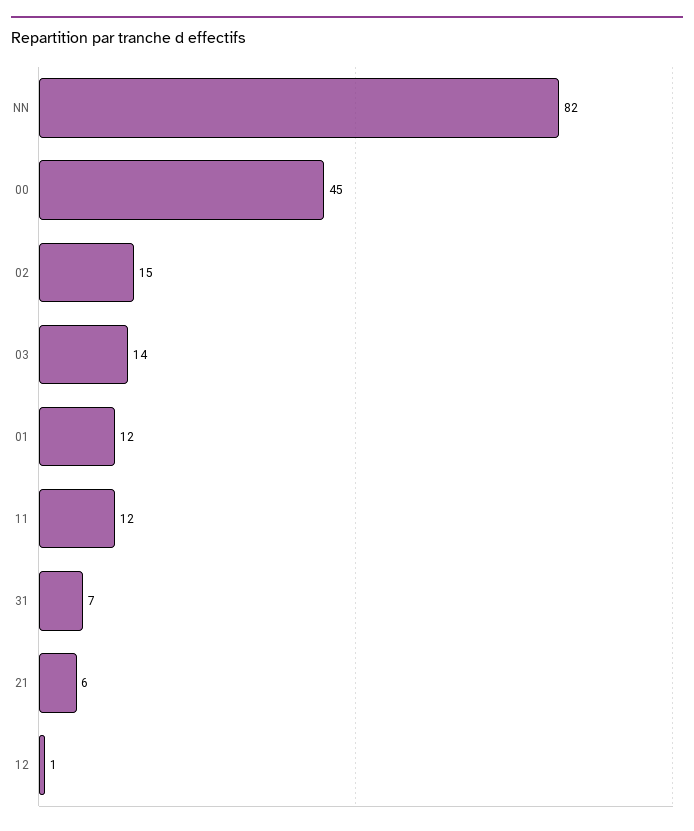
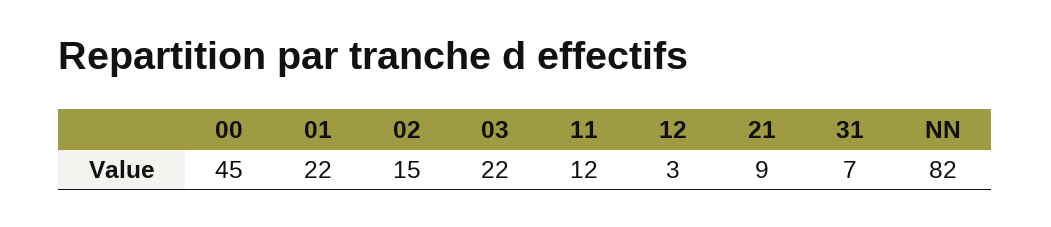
  {
    "NN": 82,
    "00": 45,
    "02": 15,
-   "03": 14,
+   "03": 22,
-   "01": 12,
+   "01": 22,
    "11": 12,
    "31": 7,
-   "21": 6,
+   "21": 9,
-   "12": 1
+   "12": 3
  }

